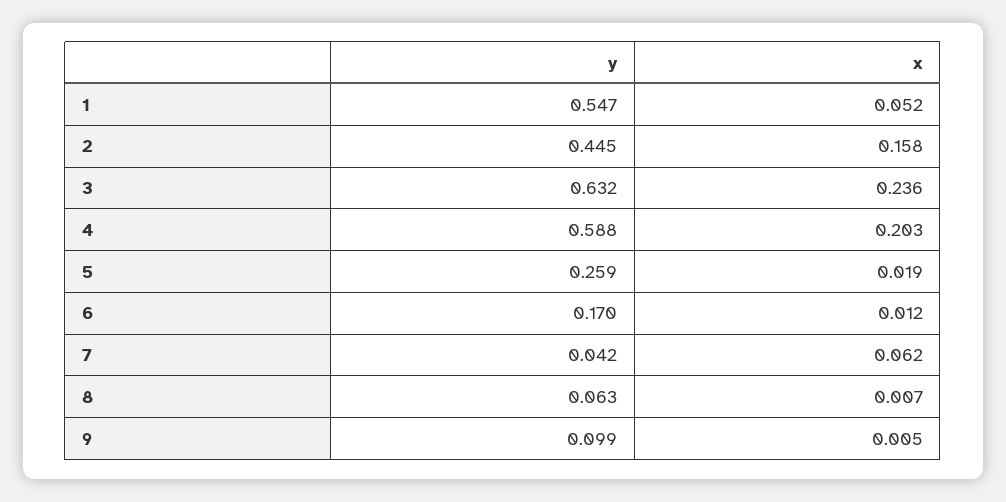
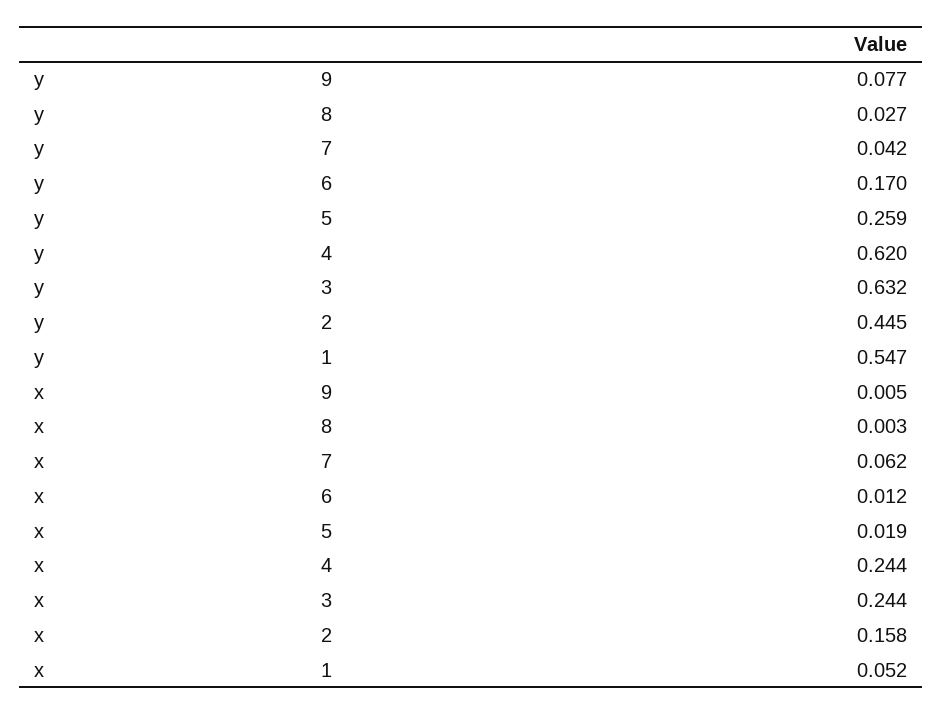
  {
    "y": {
      "1": 0.547,
      "2": 0.445,
      "3": 0.632,
-     "4": 0.588,
+     "4": 0.62,
      "5": 0.259,
      "6": 0.17,
      "7": 0.042,
-     "8": 0.063,
+     "8": 0.027,
-     "9": 0.099
+     "9": 0.077
    },
    "x": {
      "1": 0.052,
      "2": 0.158,
-     "3": 0.236,
+     "3": 0.244,
-     "4": 0.203,
+     "4": 0.244,
      "5": 0.019,
      "6": 0.012,
      "7": 0.062,
-     "8": 0.007,
+     "8": 0.003,
      "9": 0.005
    }
  }

